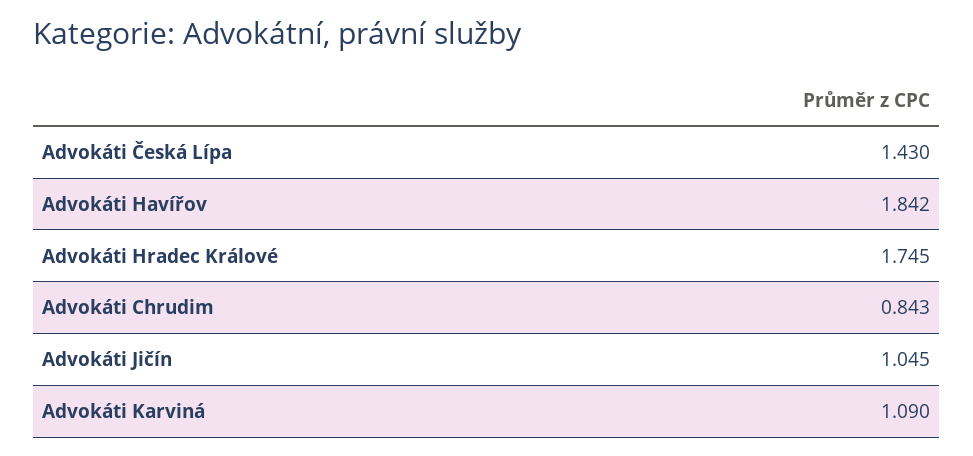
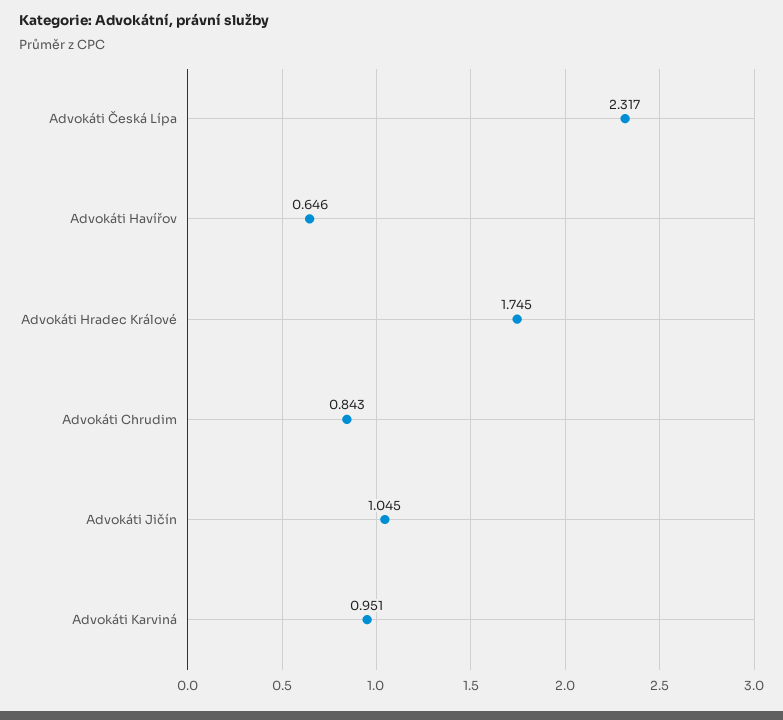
  {
-   "Advokáti Česká Lípa": 1.43,
+   "Advokáti Česká Lípa": 2.317,
-   "Advokáti Havířov": 1.842,
+   "Advokáti Havířov": 0.646,
    "Advokáti Hradec Králové": 1.745,
    "Advokáti Chrudim": 0.843,
    "Advokáti Jičín": 1.045,
-   "Advokáti Karviná": 1.09
+   "Advokáti Karviná": 0.951
  }

